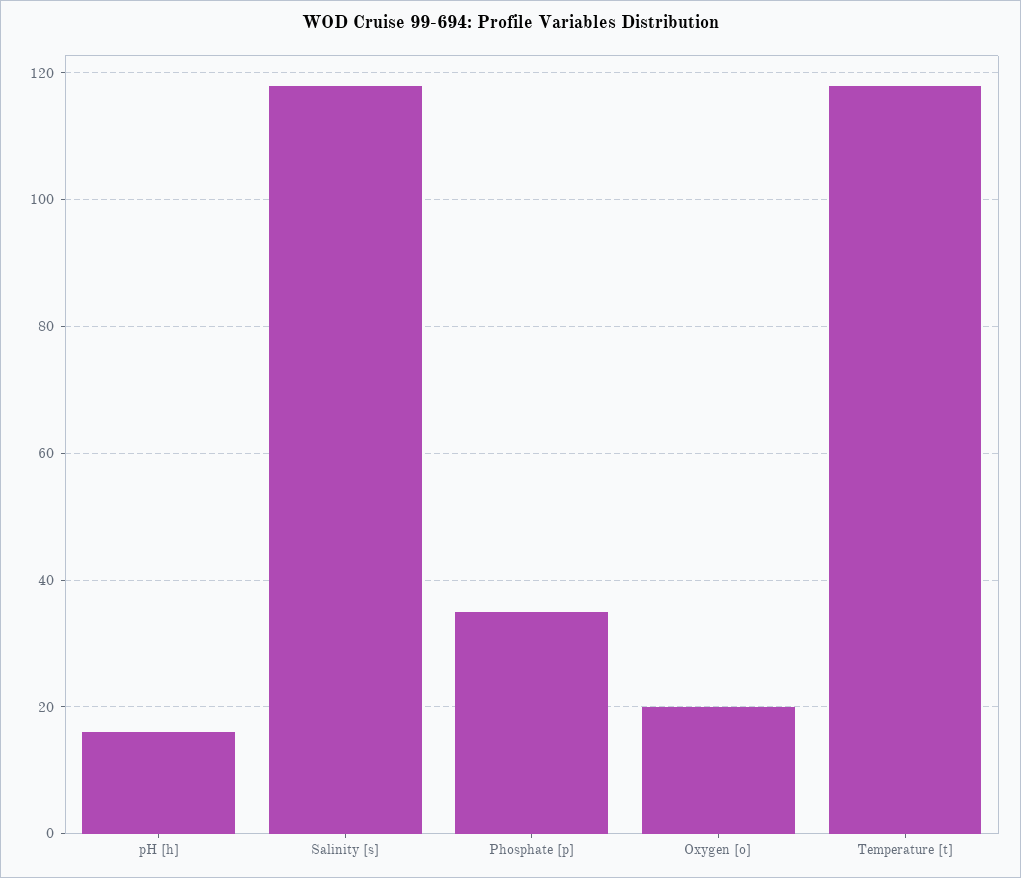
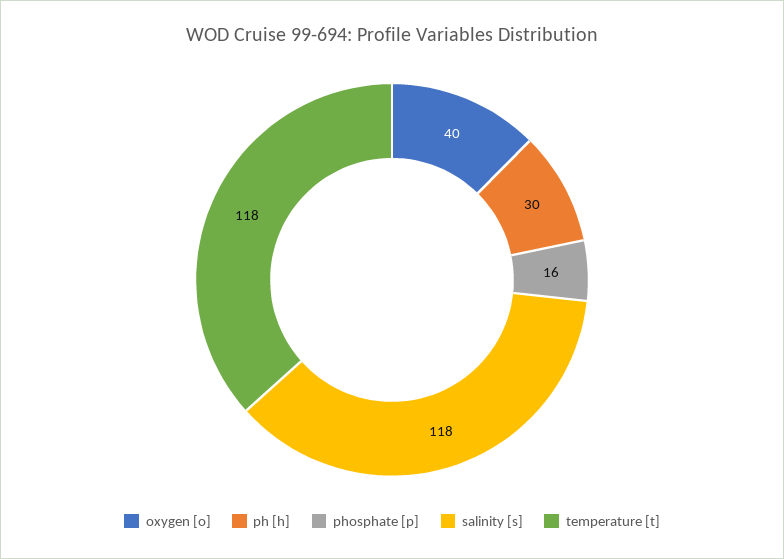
  {
-   "pH [h]": 15,
+   "pH [h]": 30,
    "Salinity [s]": 118,
-   "Phosphate [p]": 35,
+   "Phosphate [p]": 16,
-   "Oxygen [o]": 20,
+   "Oxygen [o]": 40,
    "Temperature [t]": 118
  }

